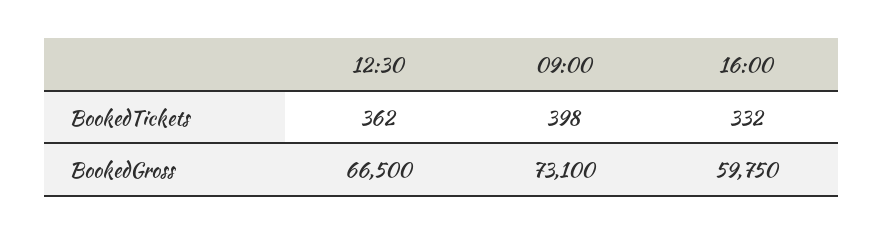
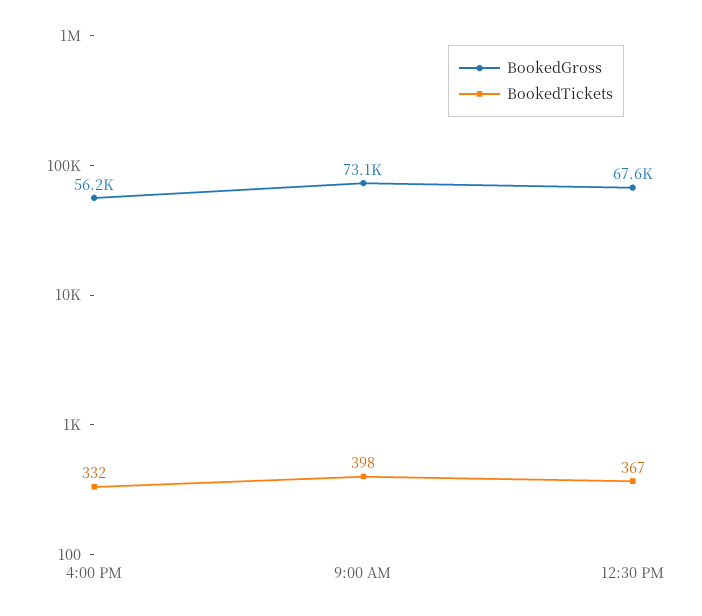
  {
    "BookedTickets": {
-     "12:30": 362,
+     "12:30": 367,
      "09:00": 398,
      "16:00": 332
    },
    "BookedGross": {
-     "12:30": 66500,
+     "12:30": 67600,
      "09:00": 73100,
-     "16:00": 59750
+     "16:00": 56200
    }
  }

